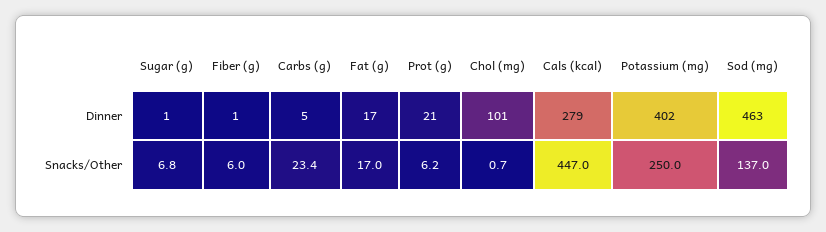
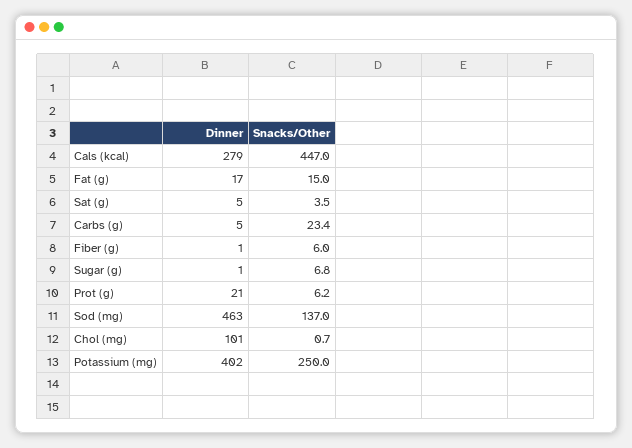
  {
    "Sugar (g)": {
      "Dinner": 1,
      "Snacks/Other": 6.8
    },
    "Fiber (g)": {
      "Dinner": 1,
      "Snacks/Other": 6
    },
    "Carbs (g)": {
      "Dinner": 5,
      "Snacks/Other": 23.4
    },
    "Fat (g)": {
      "Dinner": 17,
-     "Snacks/Other": 17
+     "Snacks/Other": 15
    },
    "Prot (g)": {
      "Dinner": 21,
      "Snacks/Other": 6.2
    },
    "Chol (mg)": {
      "Dinner": 101,
      "Snacks/Other": 0.7
    },
    "Cals (kcal)": {
      "Dinner": 279,
      "Snacks/Other": 447
    },
    "Potassium (mg)": {
      "Dinner": 402,
      "Snacks/Other": 250
    },
    "Sod (mg)": {
      "Dinner": 463,
      "Snacks/Other": 137
-   }
+   },
+   "Sat (g)": {
+     "Dinner": 5,
+     "Snacks/Other": 3.5
+   }
  }

